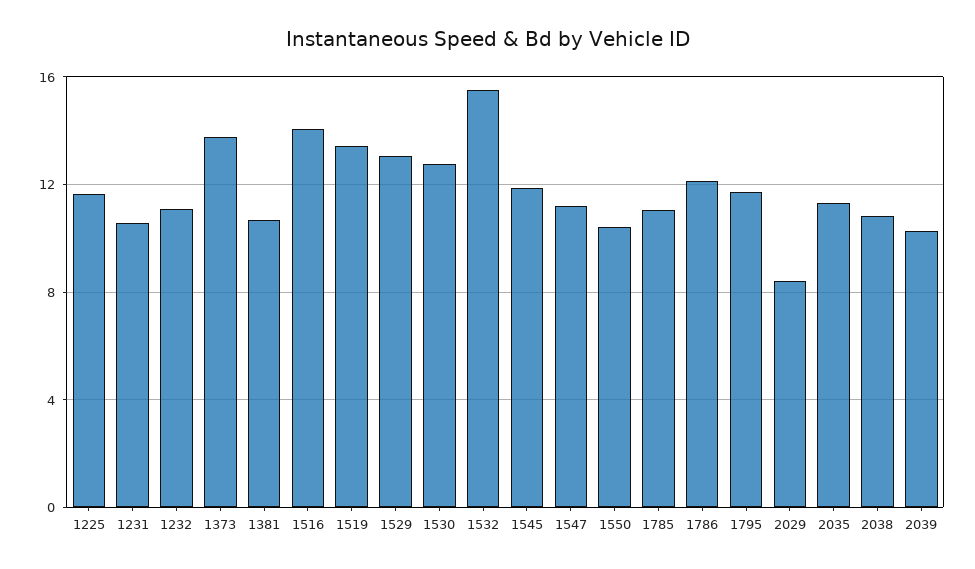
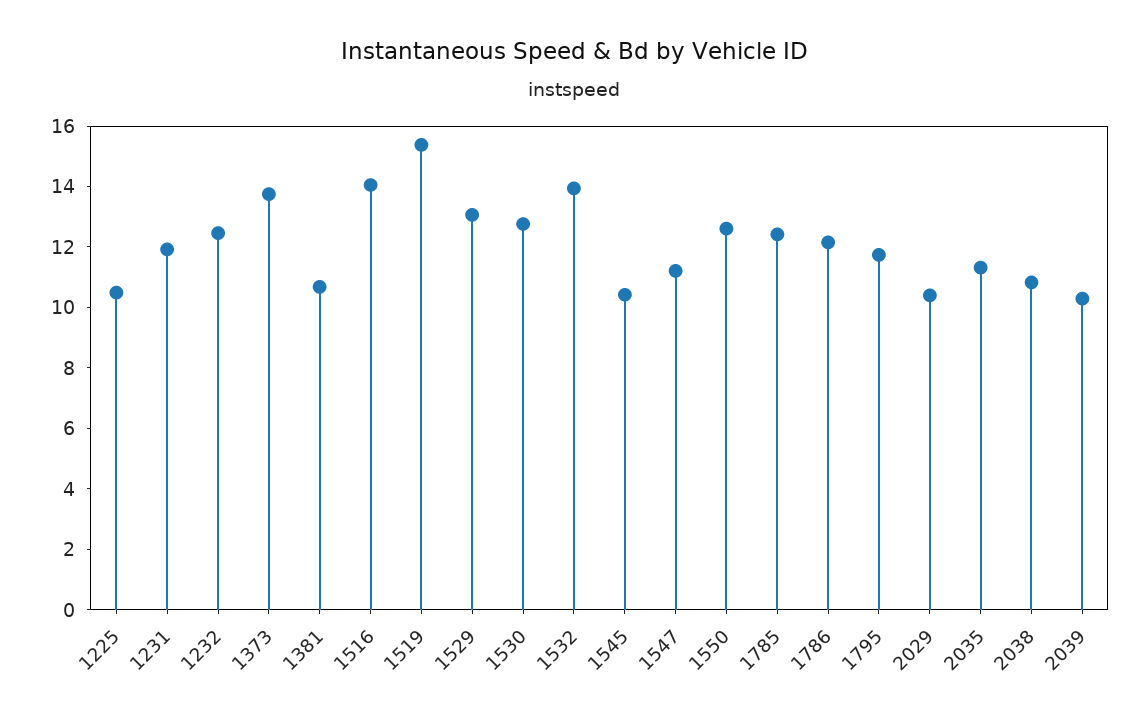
  {
-   "1225": 11.5,
+   "1225": 10.5,
-   "1231": 10.5,
+   "1231": 12,
-   "1232": 11,
+   "1232": 12.5,
    "1373": 14,
    "1381": 10.5,
    "1516": 14,
-   "1519": 13.5,
+   "1519": 15.5,
    "1529": 13,
    "1530": 13,
-   "1532": 15.5,
+   "1532": 14,
-   "1545": 12,
+   "1545": 10.5,
    "1547": 11,
-   "1550": 10.5,
+   "1550": 12.5,
-   "1785": 11,
+   "1785": 12.5,
    "1786": 12,
    "1795": 11.5,
-   "2029": 8.5,
+   "2029": 10.5,
    "2035": 11.5,
    "2038": 11,
    "2039": 10.5
  }

